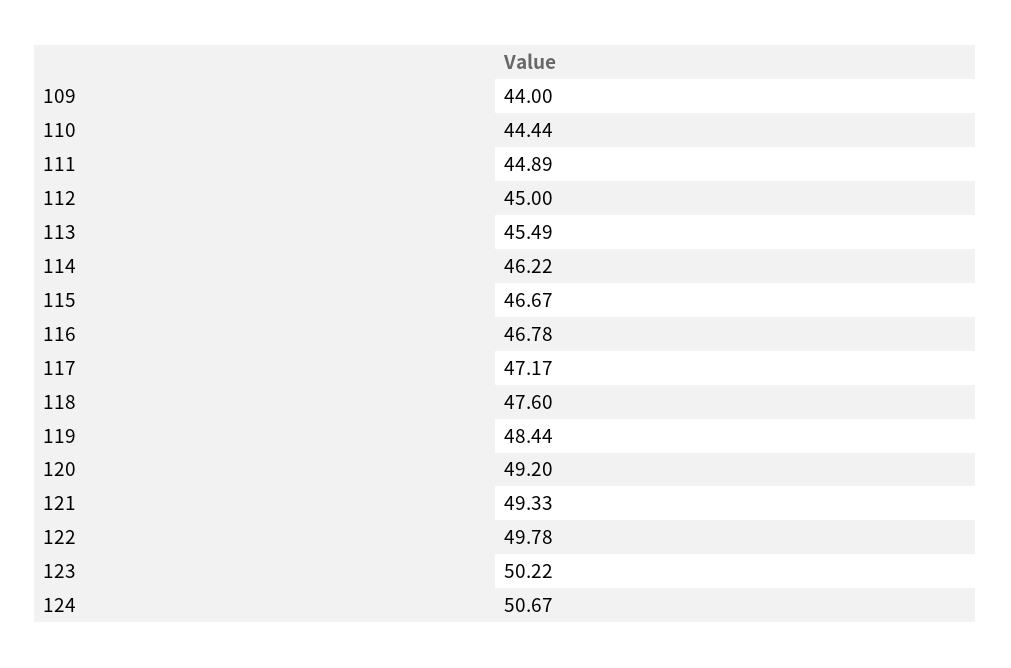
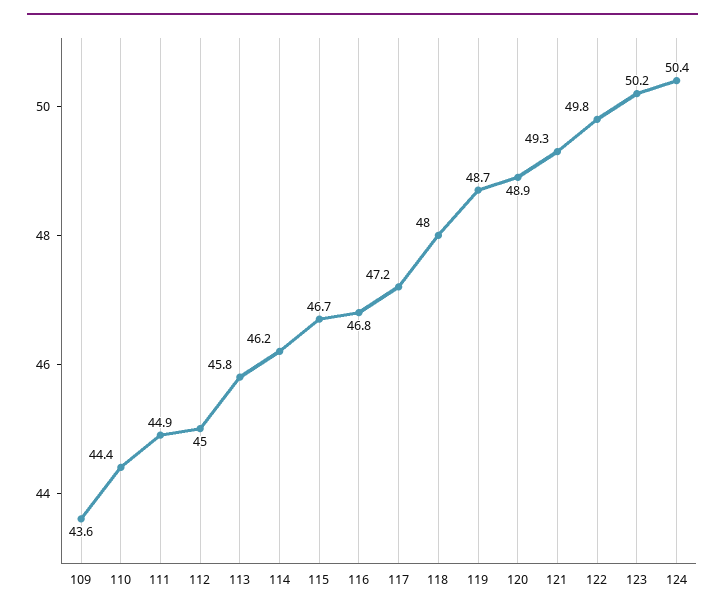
  {
-   "109": 44,
+   "109": 43.6,
    "110": 44.44,
    "111": 44.89,
    "112": 45,
-   "113": 45.49,
+   "113": 45.8,
    "114": 46.22,
    "115": 46.67,
    "116": 46.78,
    "117": 47.17,
-   "118": 47.6,
+   "118": 48,
-   "119": 48.44,
+   "119": 48.7,
-   "120": 49.2,
+   "120": 48.9,
    "121": 49.33,
    "122": 49.78,
    "123": 50.22,
-   "124": 50.67
+   "124": 50.4
  }

